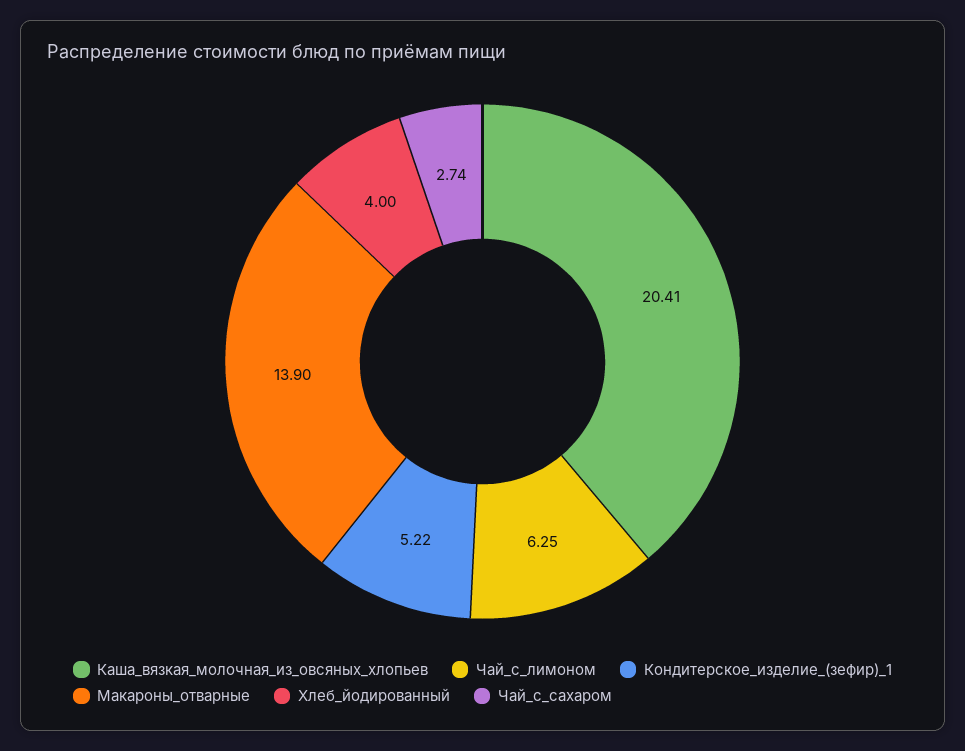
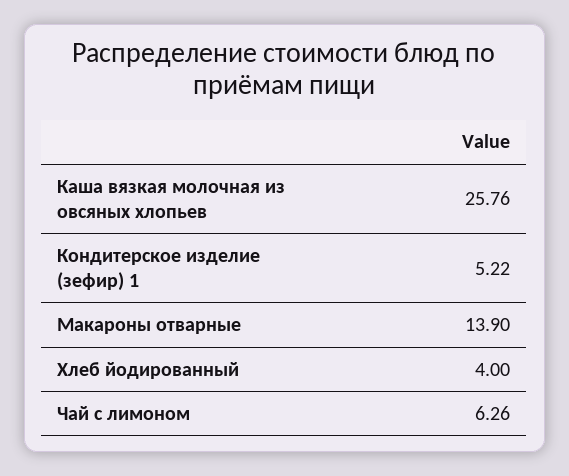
  {
-   "Каша_вязкая_молочная_из_овсяных_хлопьев": 20.41,
+   "Каша_вязкая_молочная_из_овсяных_хлопьев": 25.76,
-   "Чай_с_лимоном": 6.25,
+   "Чай_с_лимоном": 6.26,
    "Кондитерское_изделие_(зефир)_1": 5.22,
    "Макароны_отварные": 13.9,
-   "Хлеб_йодированный": 4,
+   "Хлеб_йодированный": 4
-   "Чай_с_сахаром": 2.74
  }

